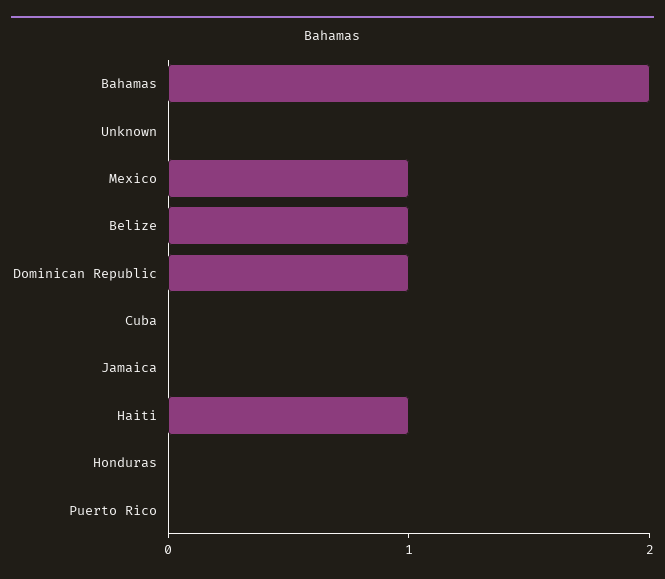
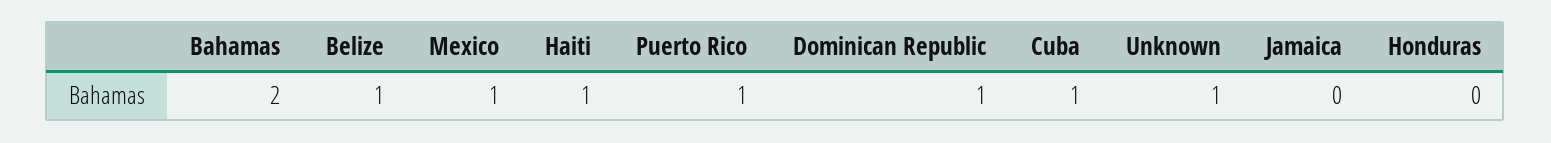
  {
    "Bahamas": 2,
-   "Unknown": 0,
+   "Unknown": 1,
    "Mexico": 1,
    "Belize": 1,
    "Dominican Republic": 1,
-   "Cuba": 0,
+   "Cuba": 1,
    "Jamaica": 0,
    "Haiti": 1,
    "Honduras": 0,
-   "Puerto Rico": 0
+   "Puerto Rico": 1
  }

